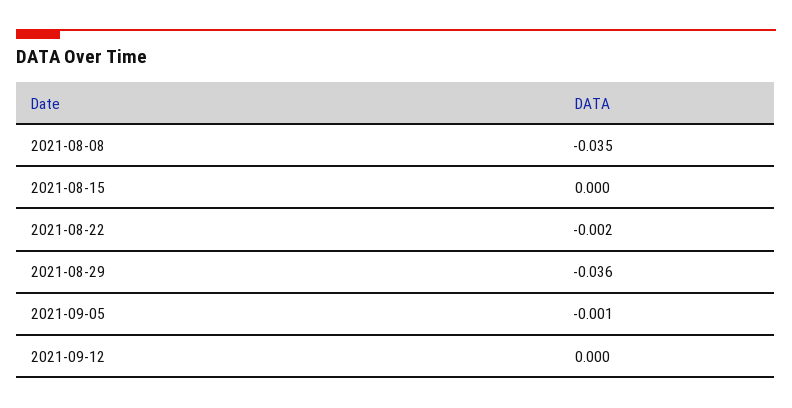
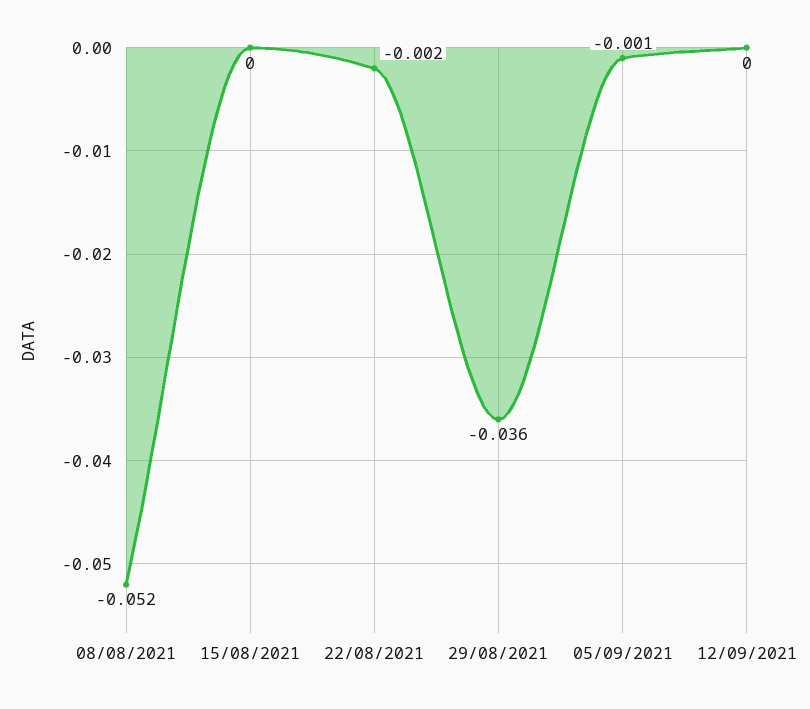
  {
-   "2021-08-08": -0.035,
+   "2021-08-08": -0.052,
    "2021-08-15": 0,
    "2021-08-22": -0.002,
    "2021-08-29": -0.036,
    "2021-09-05": -0.001,
    "2021-09-12": 0
  }

